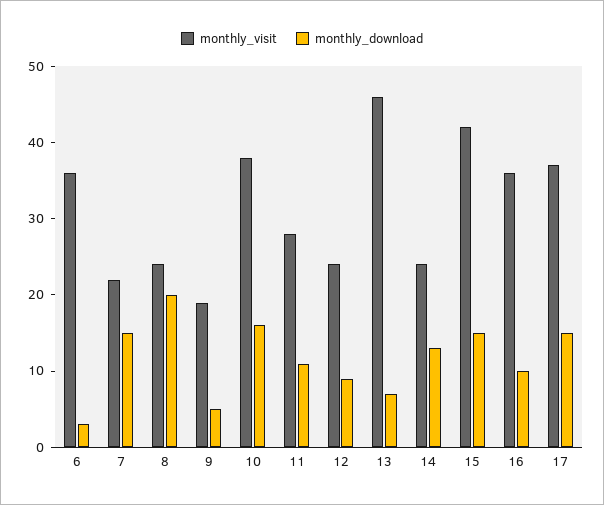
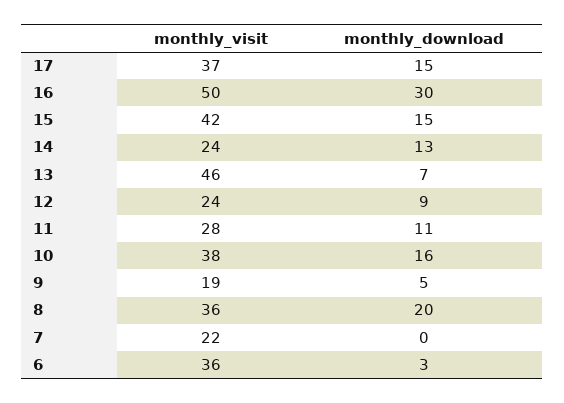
  {
    "monthly_visit": {
      "6": 36,
      "7": 22,
-     "8": 25,
+     "8": 36,
      "9": 19,
      "10": 38,
      "11": 28,
      "12": 24,
      "13": 46,
      "14": 24,
      "15": 42,
-     "16": 35,
+     "16": 50,
      "17": 37
    },
    "monthly_download": {
      "6": 3,
-     "7": 15,
+     "7": 0,
      "8": 20,
      "9": 5,
      "10": 16,
      "11": 11,
      "12": 9,
      "13": 7,
      "14": 13,
      "15": 15,
-     "16": 10,
+     "16": 30,
      "17": 15
    }
  }

